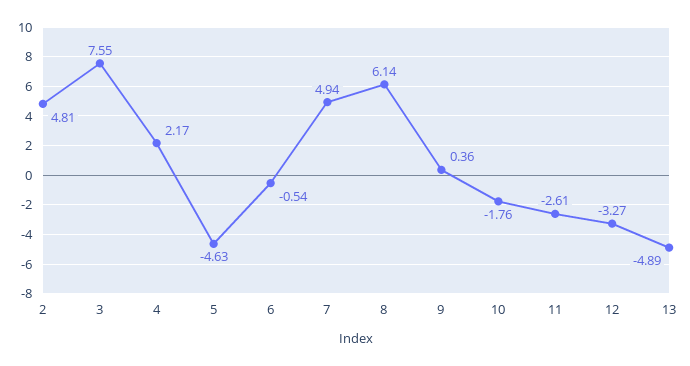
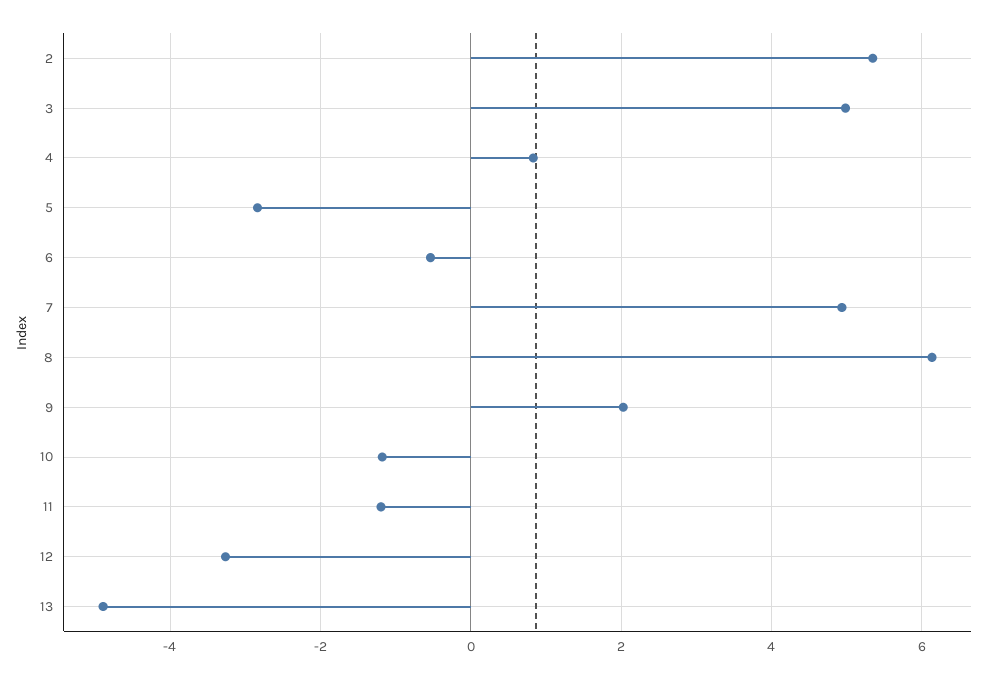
  {
-   "2": 4.81,
+   "2": 5.4,
-   "3": 7.55,
+   "3": 5,
-   "4": 2.17,
+   "4": 0.8,
-   "5": -4.63,
+   "5": -2.8,
    "6": -0.54,
    "7": 4.94,
    "8": 6.14,
-   "9": 0.36,
+   "9": 2,
-   "10": -1.76,
+   "10": -1.2,
-   "11": -2.61,
+   "11": -1.2,
    "12": -3.27,
    "13": -4.89
  }

